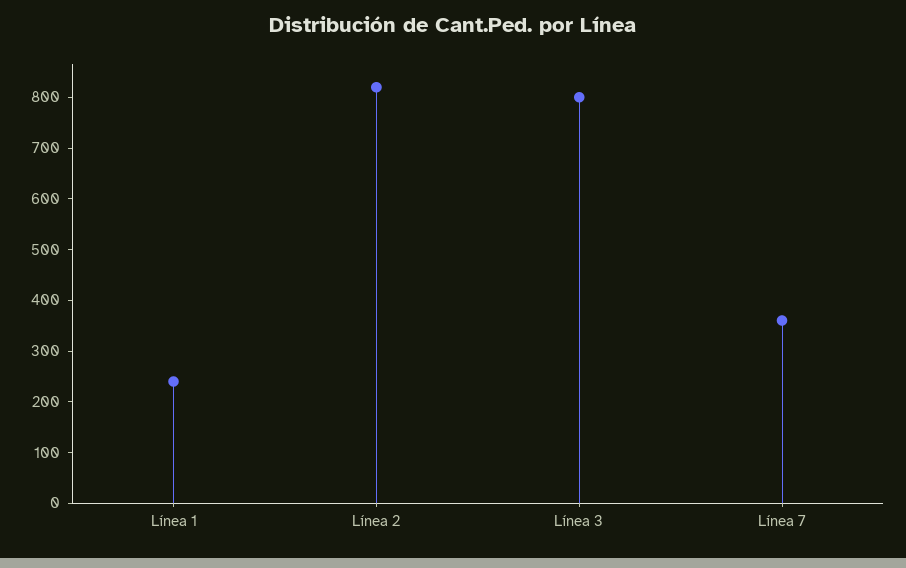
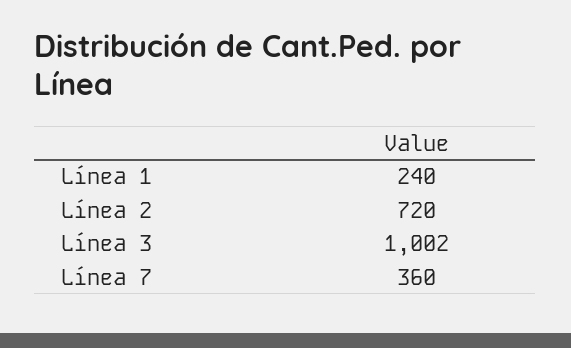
  {
    "Línea 1": 240,
-   "Línea 2": 820,
+   "Línea 2": 720,
-   "Línea 3": 800,
+   "Línea 3": 1002,
    "Línea 7": 360
  }

